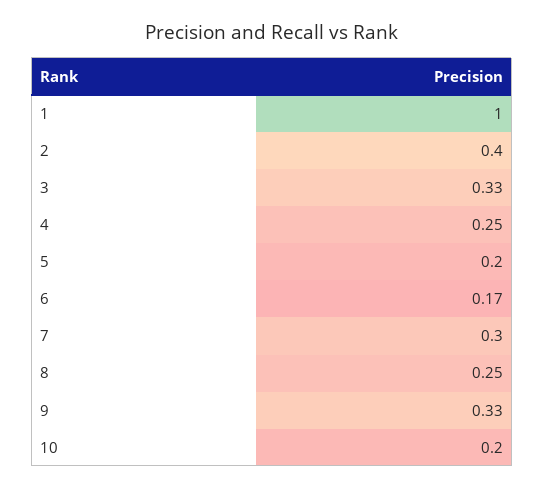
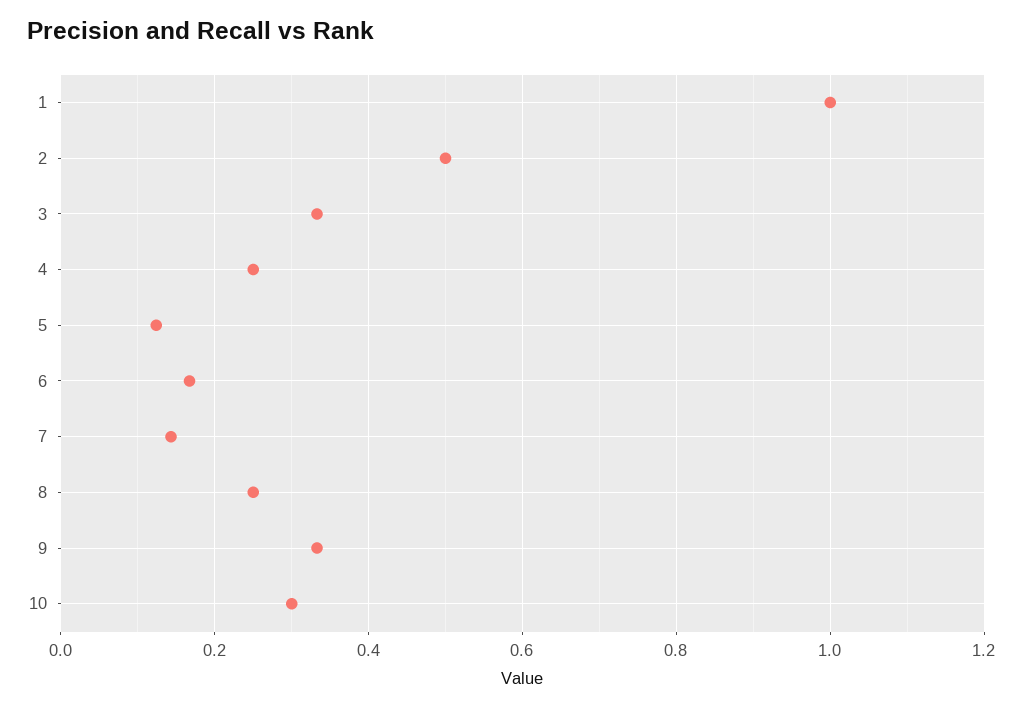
  {
    "1": 1,
-   "2": 0.4,
+   "2": 0.5,
    "3": 0.33,
    "4": 0.25,
-   "5": 0.2,
+   "5": 0.12,
    "6": 0.17,
-   "7": 0.3,
+   "7": 0.14,
    "8": 0.25,
    "9": 0.33,
-   "10": 0.2
+   "10": 0.3
  }

